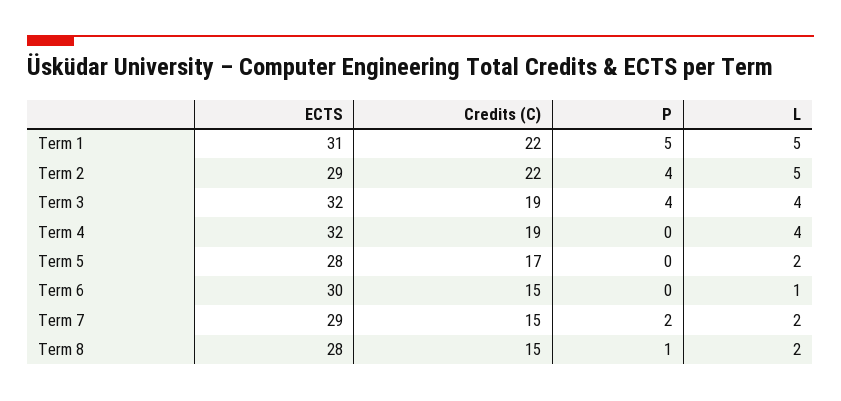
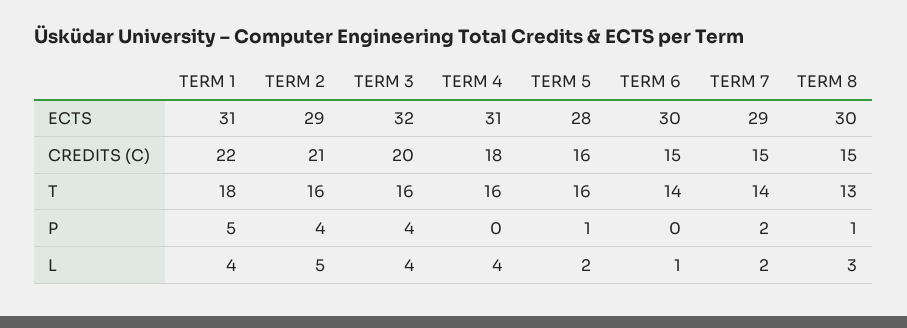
  {
    "ECTS": {
      "Term 1": 31,
      "Term 2": 29,
      "Term 3": 32,
-     "Term 4": 32,
+     "Term 4": 31,
      "Term 5": 28,
      "Term 6": 30,
      "Term 7": 29,
-     "Term 8": 28
+     "Term 8": 30
    },
    "Credits (C)": {
      "Term 1": 22,
-     "Term 2": 22,
+     "Term 2": 21,
-     "Term 3": 19,
+     "Term 3": 20,
-     "Term 4": 19,
+     "Term 4": 18,
-     "Term 5": 17,
+     "Term 5": 16,
      "Term 6": 15,
      "Term 7": 15,
      "Term 8": 15
    },
    "P": {
      "Term 1": 5,
      "Term 2": 4,
      "Term 3": 4,
      "Term 4": 0,
-     "Term 5": 0,
+     "Term 5": 1,
      "Term 6": 0,
      "Term 7": 2,
      "Term 8": 1
    },
    "L": {
-     "Term 1": 5,
+     "Term 1": 4,
      "Term 2": 5,
      "Term 3": 4,
      "Term 4": 4,
      "Term 5": 2,
      "Term 6": 1,
      "Term 7": 2,
-     "Term 8": 2
+     "Term 8": 3
-   }
+   },
+   "T": {
+     "Term 1": 18,
+     "Term 2": 16,
+     "Term 3": 16,
+     "Term 4": 16,
+     "Term 5": 16,
+     "Term 6": 14,
+     "Term 7": 14,
+     "Term 8": 13
+   }
  }

